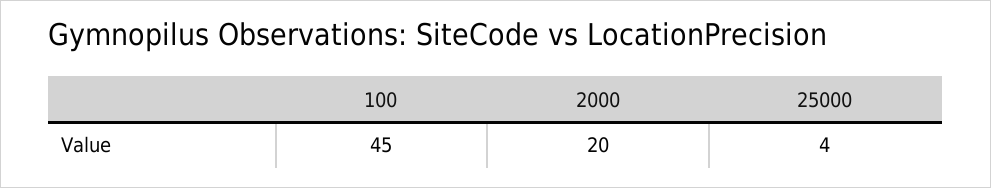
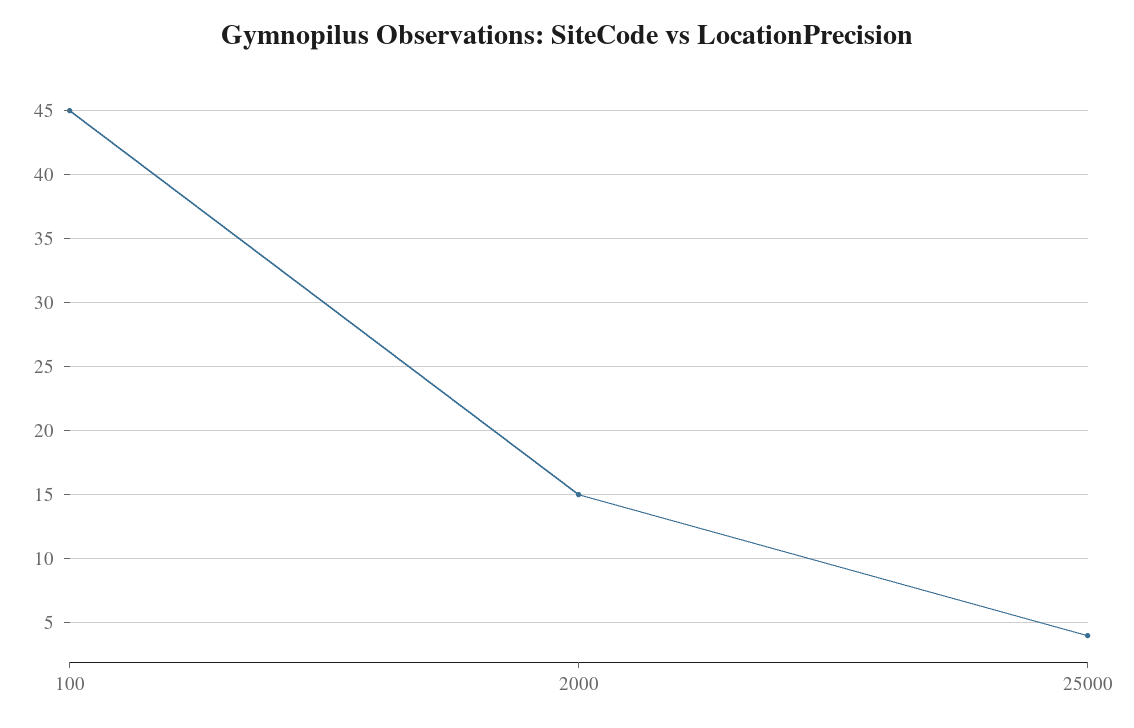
  {
    "100": 45,
-   "2000": 20,
+   "2000": 15,
    "25000": 4
  }

